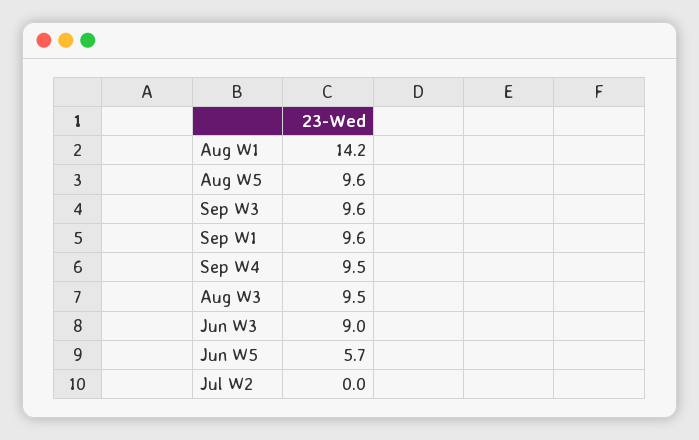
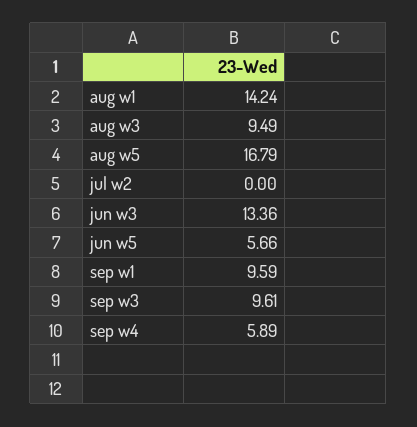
  {
    "Aug W1": 14.24,
-   "Aug W5": 9.6,
+   "Aug W5": 16.79,
    "Sep W3": 9.61,
    "Sep W1": 9.59,
-   "Sep W4": 9.5,
+   "Sep W4": 5.89,
    "Aug W3": 9.49,
-   "Jun W3": 9,
+   "Jun W3": 13.36,
    "Jun W5": 5.66,
    "Jul W2": 0
  }

